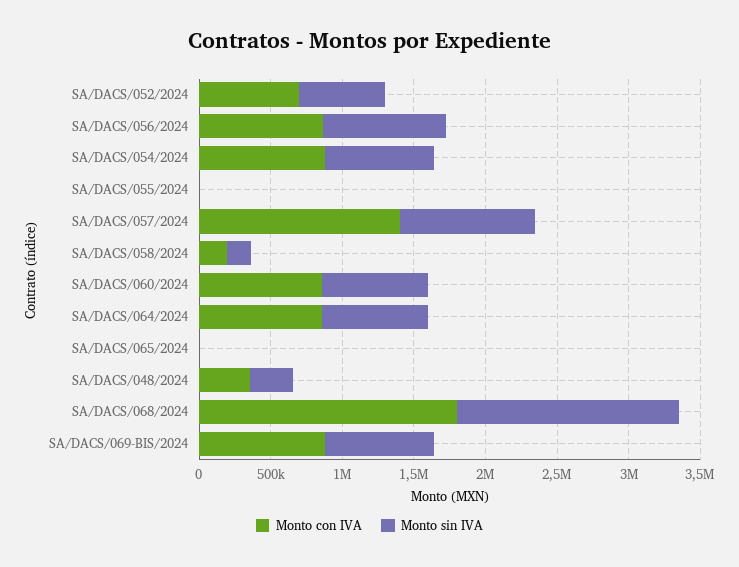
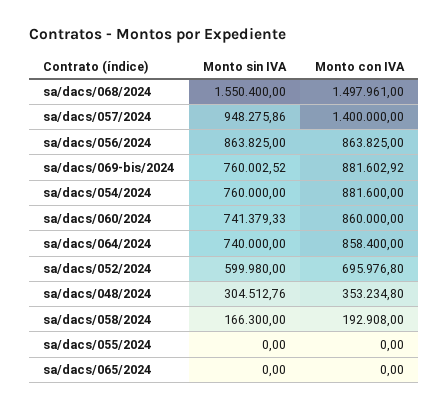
  {
    "Monto con IVA": {
      "SA/DACS/052/2024": 695976.8,
      "SA/DACS/056/2024": 863825,
      "SA/DACS/054/2024": 881600,
      "SA/DACS/055/2024": 0,
      "SA/DACS/057/2024": 1400000,
      "SA/DACS/058/2024": 192908,
      "SA/DACS/060/2024": 860000,
      "SA/DACS/064/2024": 858400,
      "SA/DACS/065/2024": 0,
      "SA/DACS/048/2024": 353234.8,
-     "SA/DACS/068/2024": 1800000,
+     "SA/DACS/068/2024": 1497961,
      "SA/DACS/069-BIS/2024": 881602.92
    },
    "Monto sin IVA": {
      "SA/DACS/052/2024": 599980,
      "SA/DACS/056/2024": 863825,
      "SA/DACS/054/2024": 760000,
      "SA/DACS/055/2024": 0,
      "SA/DACS/057/2024": 948275.86,
      "SA/DACS/058/2024": 166300,
      "SA/DACS/060/2024": 741379.33,
      "SA/DACS/064/2024": 740000,
      "SA/DACS/065/2024": 0,
      "SA/DACS/048/2024": 304512.76,
      "SA/DACS/068/2024": 1550400,
      "SA/DACS/069-BIS/2024": 760002.52
    }
  }

